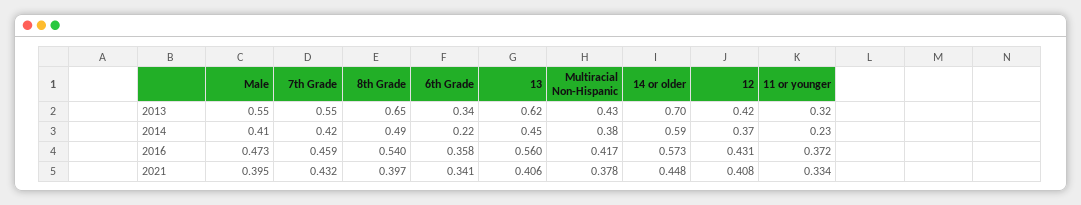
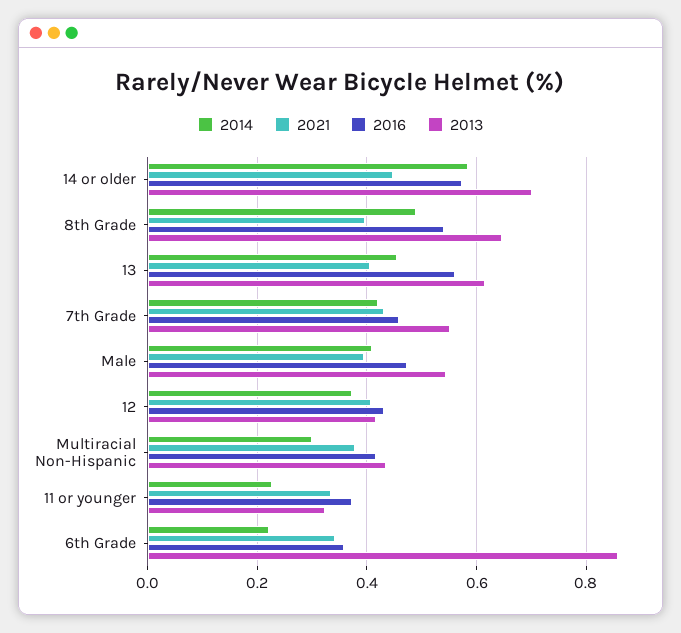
  {
    "2013": {
      "Male": 0.55,
      "7th Grade": 0.55,
      "8th Grade": 0.65,
-     "6th Grade": 0.34,
+     "6th Grade": 0.86,
      "13": 0.62,
      "Multiracial Non-Hispanic": 0.43,
      "14 or older": 0.7,
      "12": 0.42,
      "11 or younger": 0.32
    },
    "2014": {
      "Male": 0.41,
      "7th Grade": 0.42,
      "8th Grade": 0.49,
      "6th Grade": 0.22,
      "13": 0.45,
-     "Multiracial Non-Hispanic": 0.38,
+     "Multiracial Non-Hispanic": 0.3,
      "14 or older": 0.59,
      "12": 0.37,
      "11 or younger": 0.23
    },
    "2016": {
      "Male": 0.473,
      "7th Grade": 0.459,
      "8th Grade": 0.54,
      "6th Grade": 0.358,
      "13": 0.56,
      "Multiracial Non-Hispanic": 0.417,
      "14 or older": 0.573,
      "12": 0.431,
      "11 or younger": 0.372
    },
    "2021": {
      "Male": 0.395,
      "7th Grade": 0.432,
      "8th Grade": 0.397,
      "6th Grade": 0.341,
      "13": 0.406,
      "Multiracial Non-Hispanic": 0.378,
      "14 or older": 0.448,
      "12": 0.408,
      "11 or younger": 0.334
    }
  }

